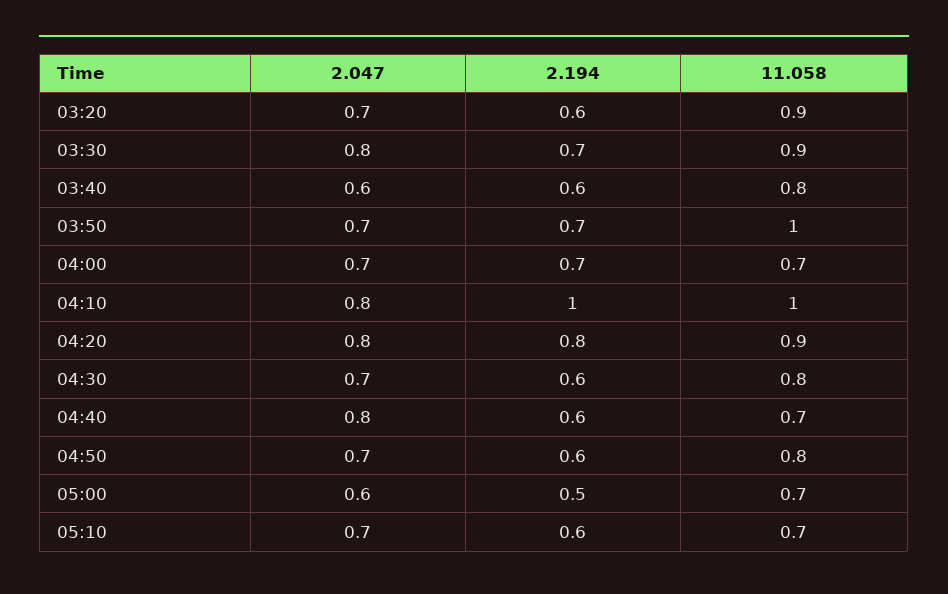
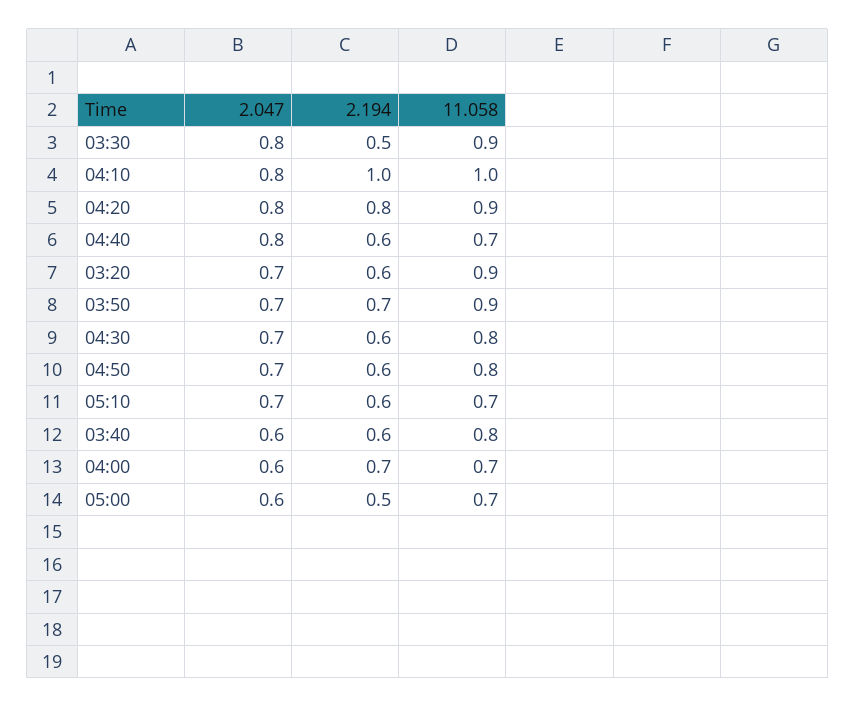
  {
    "2.047": {
      "03:20": 0.7,
      "03:30": 0.8,
      "03:40": 0.6,
      "03:50": 0.7,
-     "04:00": 0.7,
+     "04:00": 0.6,
      "04:10": 0.8,
      "04:20": 0.8,
      "04:30": 0.7,
      "04:40": 0.8,
      "04:50": 0.7,
      "05:00": 0.6,
      "05:10": 0.7
    },
    "2.194": {
      "03:20": 0.6,
-     "03:30": 0.7,
+     "03:30": 0.5,
      "03:40": 0.6,
      "03:50": 0.7,
      "04:00": 0.7,
      "04:10": 1,
      "04:20": 0.8,
      "04:30": 0.6,
      "04:40": 0.6,
      "04:50": 0.6,
      "05:00": 0.5,
      "05:10": 0.6
    },
    "11.058": {
      "03:20": 0.9,
      "03:30": 0.9,
      "03:40": 0.8,
-     "03:50": 1,
+     "03:50": 0.9,
      "04:00": 0.7,
      "04:10": 1,
      "04:20": 0.9,
      "04:30": 0.8,
      "04:40": 0.7,
      "04:50": 0.8,
      "05:00": 0.7,
      "05:10": 0.7
    }
  }

